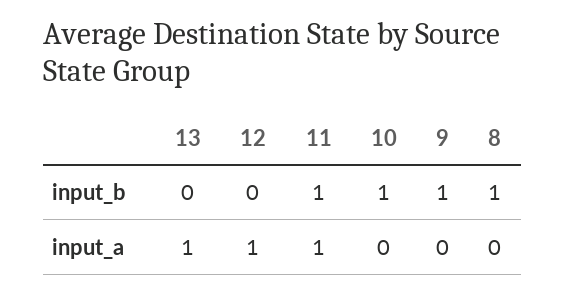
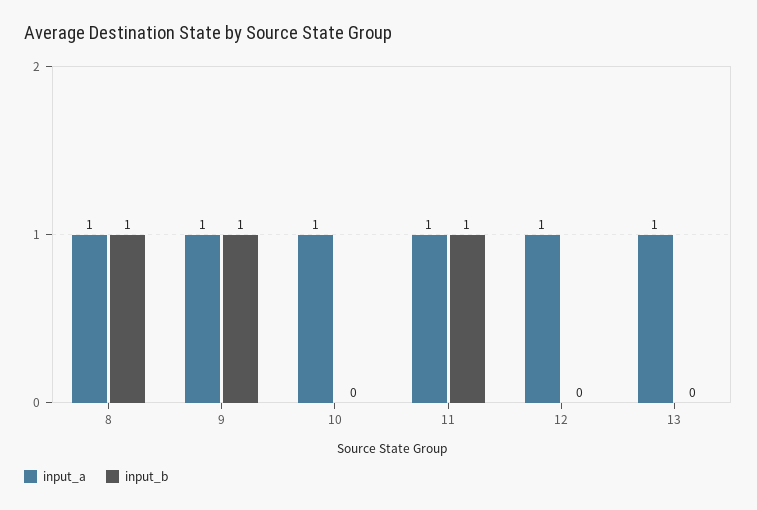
  {
    "input_b": {
      "13": 0,
      "12": 0,
      "11": 1,
-     "10": 1,
+     "10": 0,
      "9": 1,
      "8": 1
    },
    "input_a": {
      "13": 1,
      "12": 1,
      "11": 1,
-     "10": 0,
+     "10": 1,
-     "9": 0,
+     "9": 1,
-     "8": 0
+     "8": 1
    }
  }

